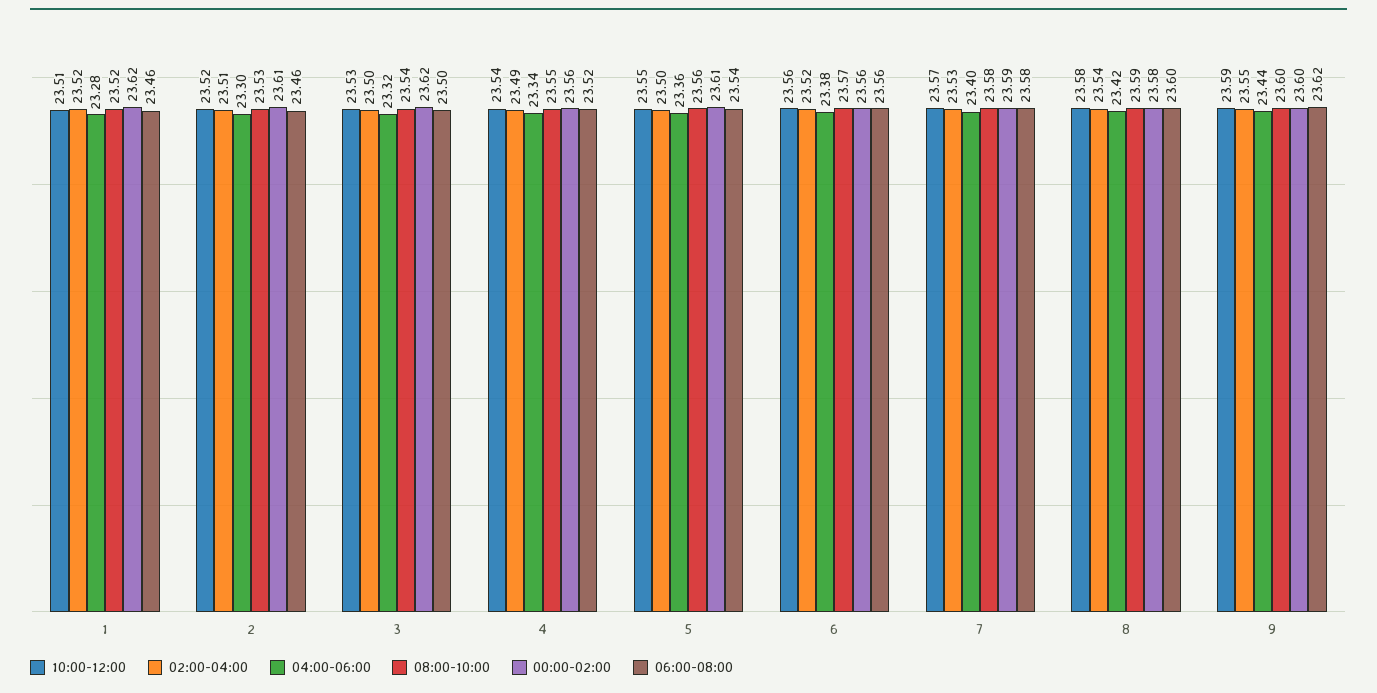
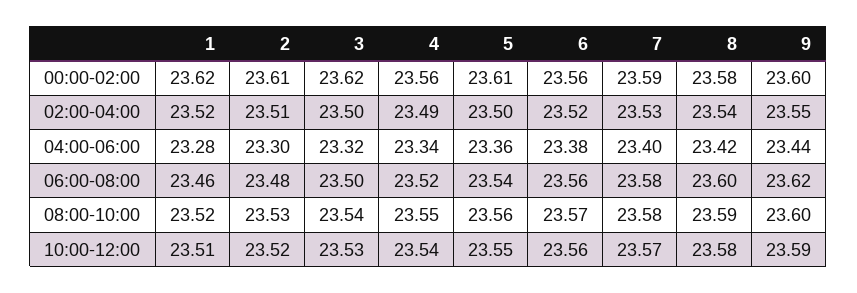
  {
    "10:00-12:00": {
      "1": 23.51,
      "2": 23.52,
      "3": 23.53,
      "4": 23.54,
      "5": 23.55,
      "6": 23.56,
      "7": 23.57,
      "8": 23.58,
      "9": 23.59
    },
    "02:00-04:00": {
      "1": 23.52,
      "2": 23.51,
      "3": 23.5,
      "4": 23.49,
      "5": 23.5,
      "6": 23.52,
      "7": 23.53,
      "8": 23.54,
      "9": 23.55
    },
    "04:00-06:00": {
      "1": 23.28,
      "2": 23.3,
      "3": 23.32,
      "4": 23.34,
      "5": 23.36,
      "6": 23.38,
      "7": 23.4,
      "8": 23.42,
      "9": 23.44
    },
    "08:00-10:00": {
      "1": 23.52,
      "2": 23.53,
      "3": 23.54,
      "4": 23.55,
      "5": 23.56,
      "6": 23.57,
      "7": 23.58,
      "8": 23.59,
      "9": 23.6
    },
    "00:00-02:00": {
      "1": 23.62,
      "2": 23.61,
      "3": 23.62,
      "4": 23.56,
      "5": 23.61,
      "6": 23.56,
      "7": 23.59,
      "8": 23.58,
      "9": 23.6
    },
    "06:00-08:00": {
      "1": 23.46,
-     "2": 23.46,
+     "2": 23.48,
      "3": 23.5,
      "4": 23.52,
      "5": 23.54,
      "6": 23.56,
      "7": 23.58,
      "8": 23.6,
      "9": 23.62
    }
  }

